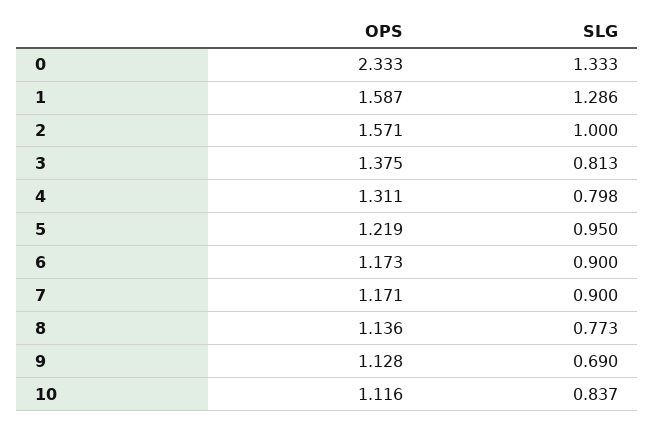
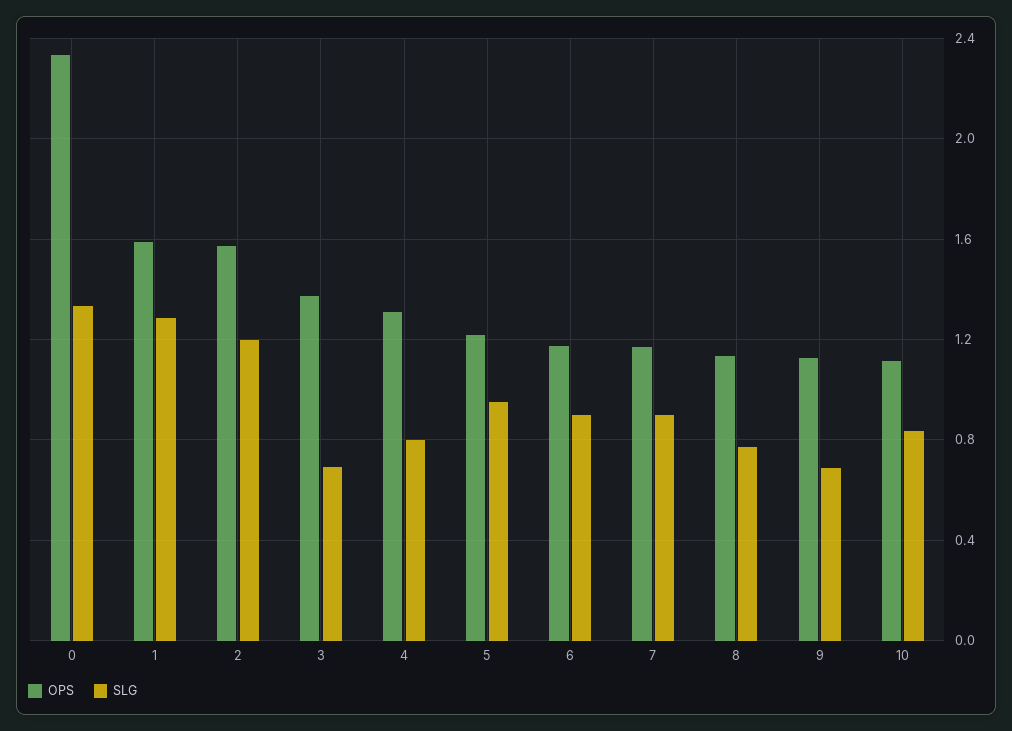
  {
    "OPS": {
      "0": 2.333,
      "1": 1.587,
      "2": 1.571,
      "3": 1.375,
      "4": 1.311,
      "5": 1.219,
      "6": 1.173,
      "7": 1.171,
      "8": 1.136,
      "9": 1.128,
      "10": 1.116
    },
    "SLG": {
      "0": 1.333,
      "1": 1.286,
-     "2": 1,
+     "2": 1.2,
-     "3": 0.813,
+     "3": 0.7,
      "4": 0.798,
      "5": 0.95,
      "6": 0.9,
      "7": 0.9,
      "8": 0.773,
      "9": 0.69,
      "10": 0.837
    }
  }

